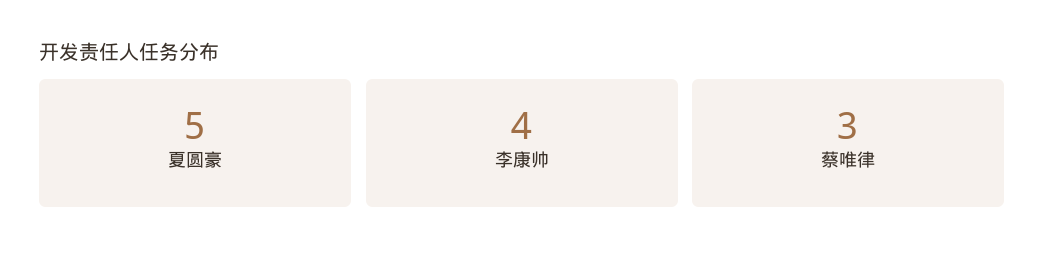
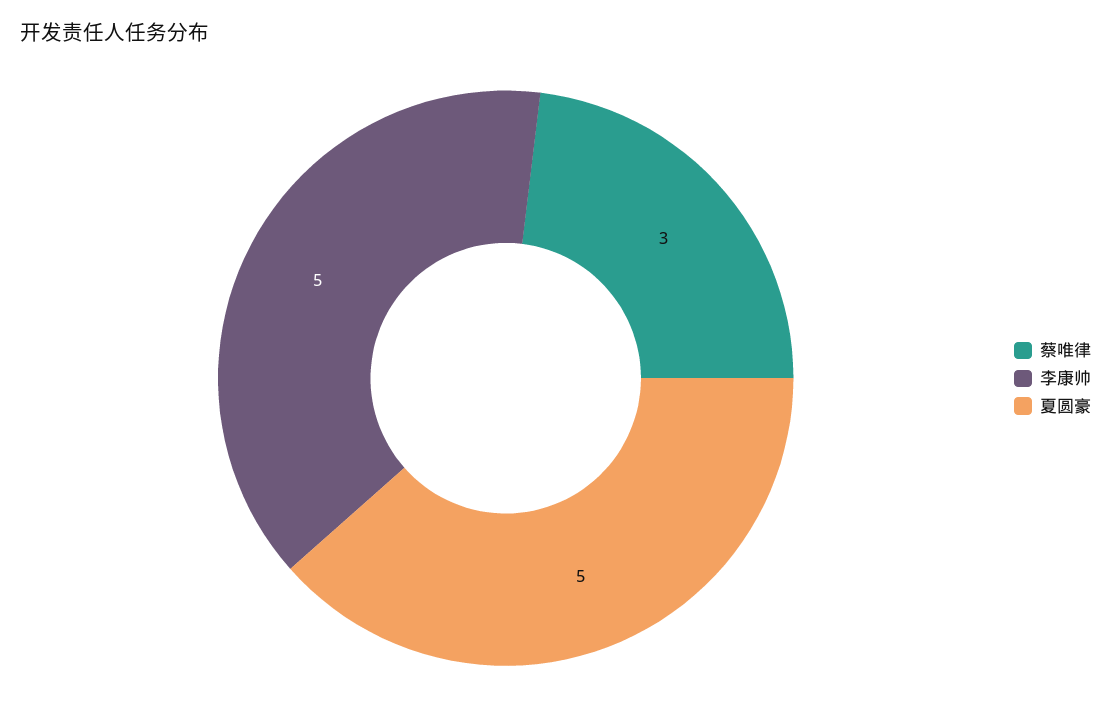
  {
    "夏圆豪": 5,
-   "李康帅": 4,
+   "李康帅": 5,
    "蔡唯律": 3
  }

